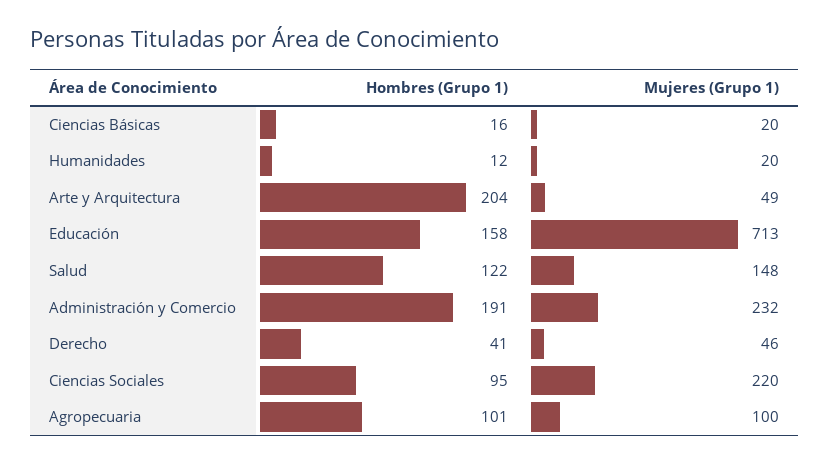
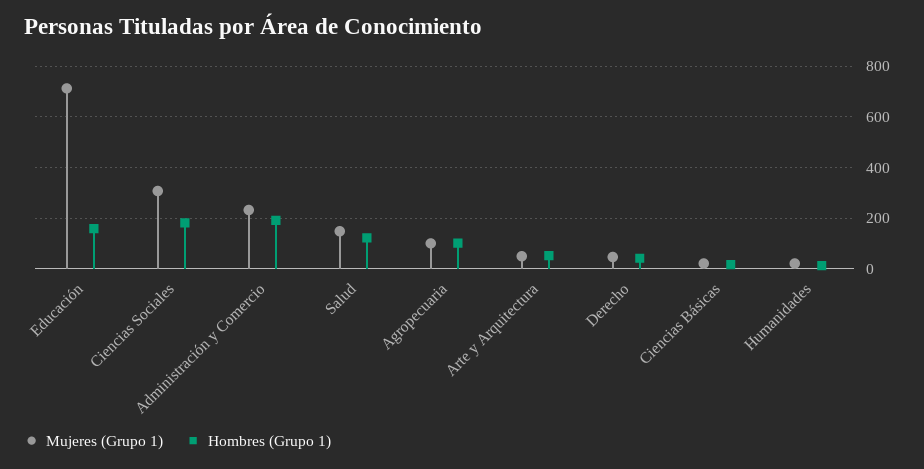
  {
    "Hombres (Grupo 1)": {
      "Ciencias Básicas": 16,
      "Humanidades": 12,
-     "Arte y Arquitectura": 204,
+     "Arte y Arquitectura": 50,
      "Educación": 158,
      "Salud": 122,
      "Administración y Comercio": 191,
      "Derecho": 41,
-     "Ciencias Sociales": 95,
+     "Ciencias Sociales": 175,
      "Agropecuaria": 101
    },
    "Mujeres (Grupo 1)": {
      "Ciencias Básicas": 20,
      "Humanidades": 20,
      "Arte y Arquitectura": 49,
      "Educación": 713,
      "Salud": 148,
      "Administración y Comercio": 232,
      "Derecho": 46,
-     "Ciencias Sociales": 220,
+     "Ciencias Sociales": 300,
      "Agropecuaria": 100
    }
  }

